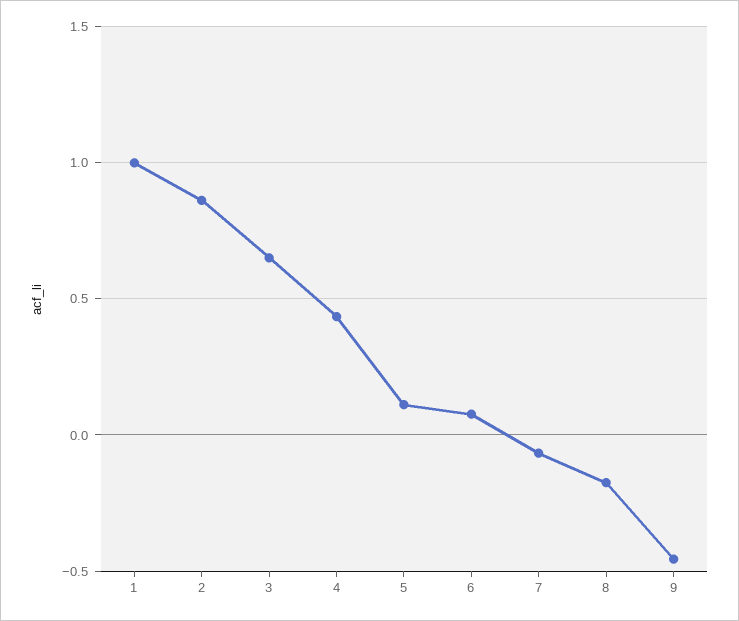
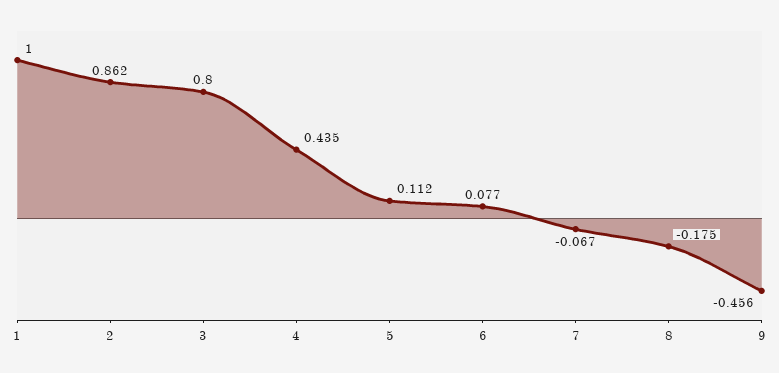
  {
    "1": 1,
    "2": 0.862,
-   "3": 0.65,
+   "3": 0.8,
    "4": 0.435,
    "5": 0.112,
    "6": 0.077,
    "7": -0.067,
    "8": -0.175,
    "9": -0.456
  }

